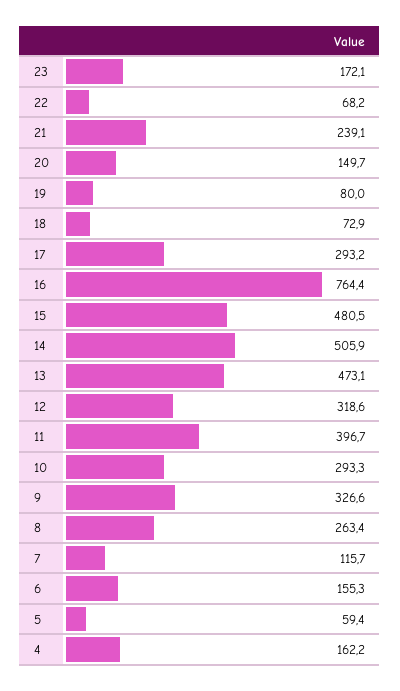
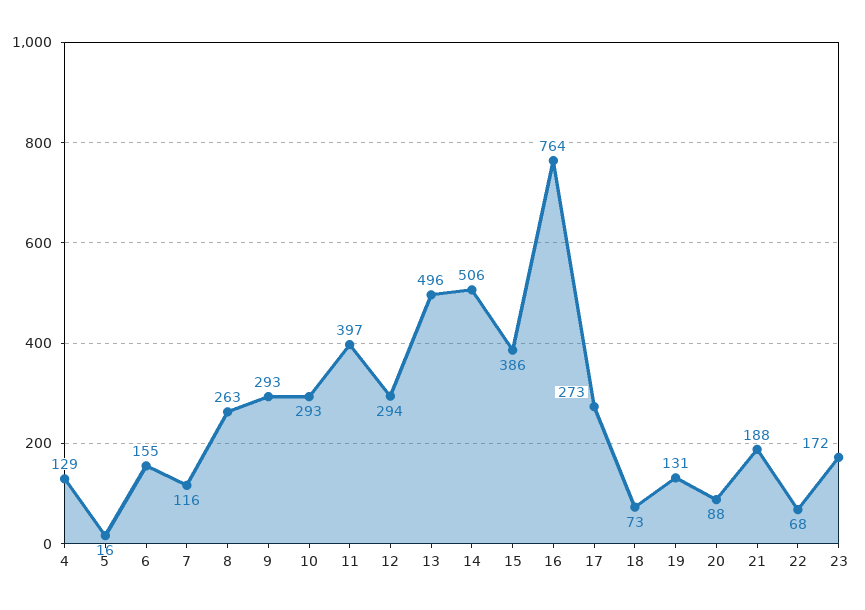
  {
    "23": 172.1,
    "22": 68.2,
-   "21": 239.1,
+   "21": 188,
-   "20": 149.7,
+   "20": 88,
-   "19": 80,
+   "19": 131,
    "18": 72.9,
-   "17": 293.2,
+   "17": 273,
    "16": 764.4,
-   "15": 480.5,
+   "15": 386,
    "14": 505.9,
-   "13": 473.1,
+   "13": 496,
-   "12": 318.6,
+   "12": 294,
    "11": 396.7,
    "10": 293.3,
-   "9": 326.6,
+   "9": 293,
    "8": 263.4,
    "7": 115.7,
    "6": 155.3,
-   "5": 59.4,
+   "5": 16,
-   "4": 162.2
+   "4": 129
  }

